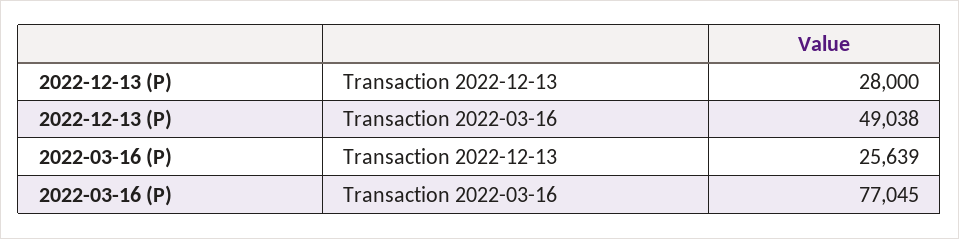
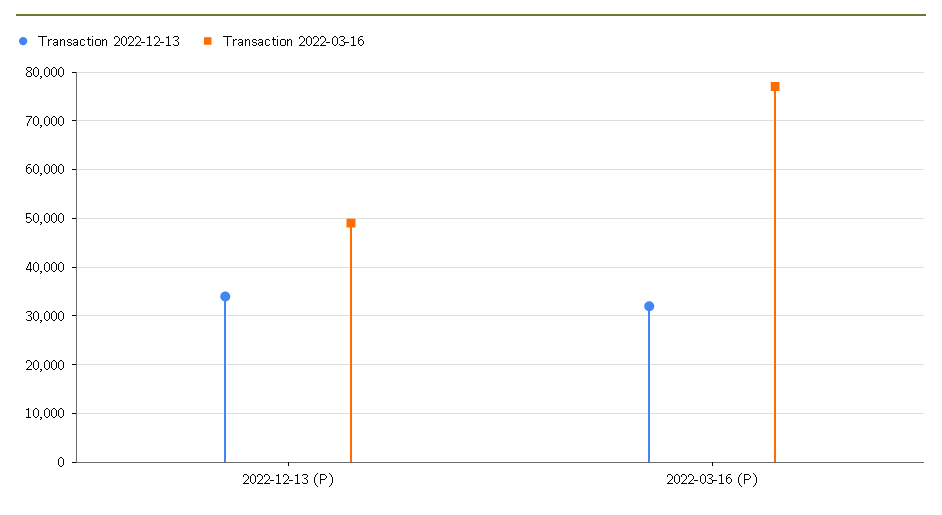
  {
    "Transaction 2022-12-13": {
-     "2022-12-13 (P)": 28000,
+     "2022-12-13 (P)": 34000,
-     "2022-03-16 (P)": 25639
+     "2022-03-16 (P)": 32000
    },
    "Transaction 2022-03-16": {
      "2022-12-13 (P)": 49038,
      "2022-03-16 (P)": 77045
    }
  }

